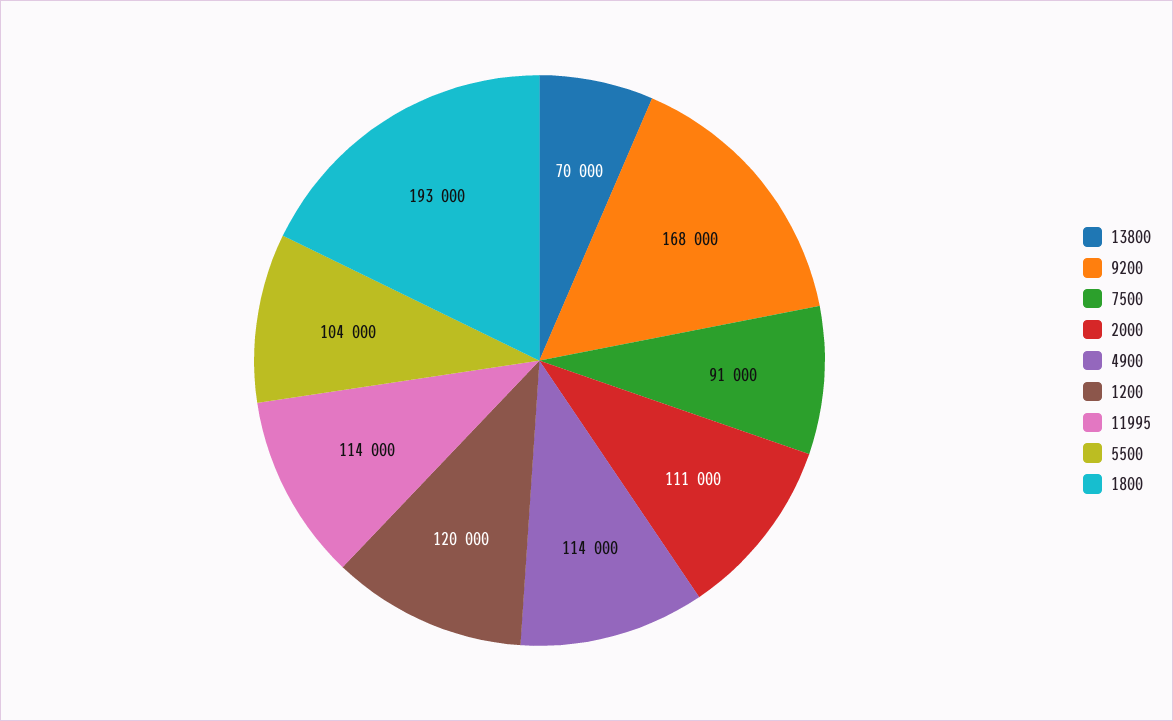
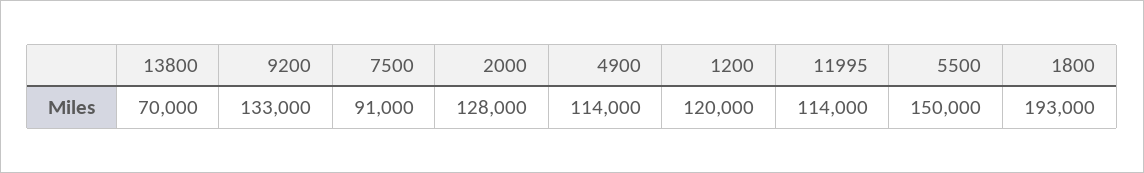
  {
    "13800": 70000,
-   "9200": 168000,
+   "9200": 133000,
    "7500": 91000,
-   "2000": 111000,
+   "2000": 128000,
    "4900": 114000,
    "1200": 120000,
    "11995": 114000,
-   "5500": 104000,
+   "5500": 150000,
    "1800": 193000
  }

